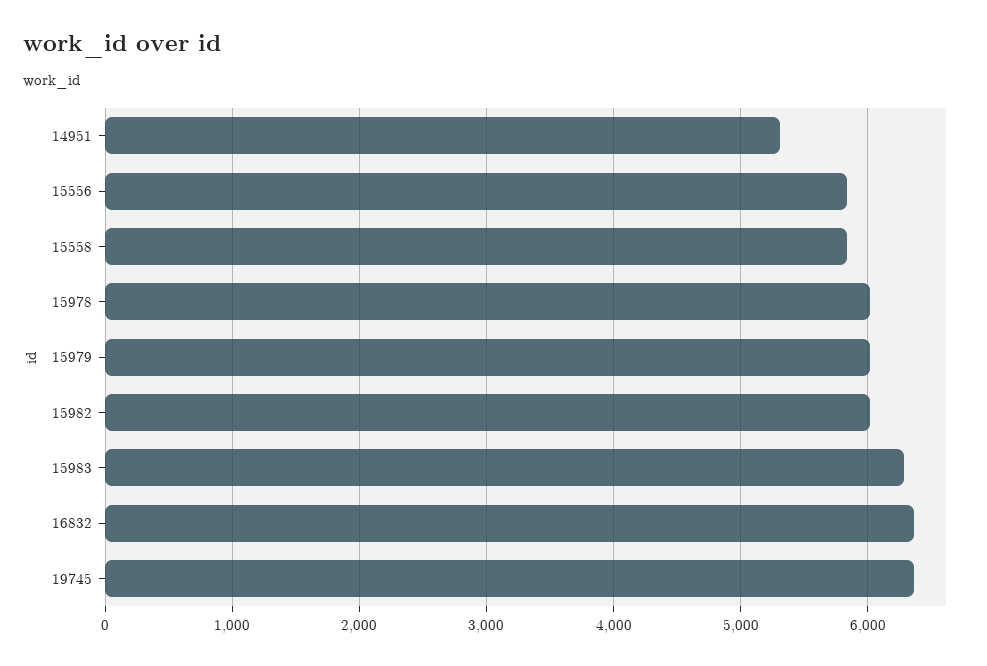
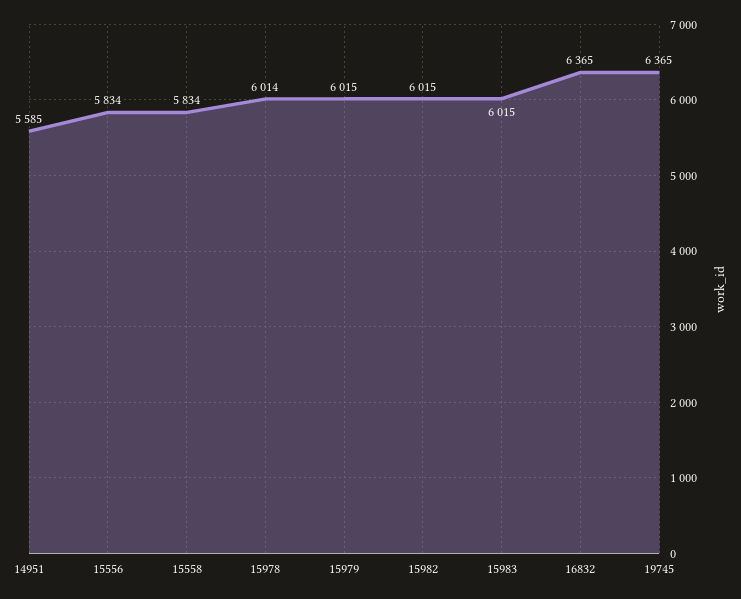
  {
-   "14951": 5300,
+   "14951": 5585,
    "15556": 5834,
    "15558": 5834,
    "15978": 6014,
    "15979": 6015,
    "15982": 6015,
-   "15983": 6300,
+   "15983": 6015,
    "16832": 6365,
    "19745": 6365
  }

